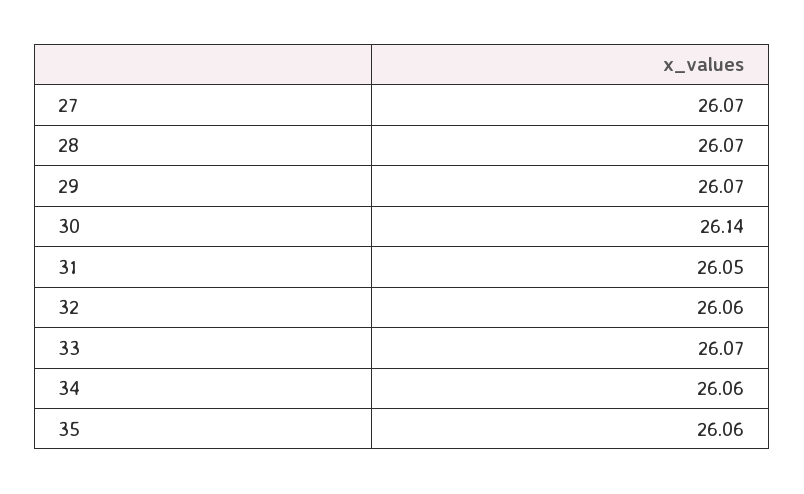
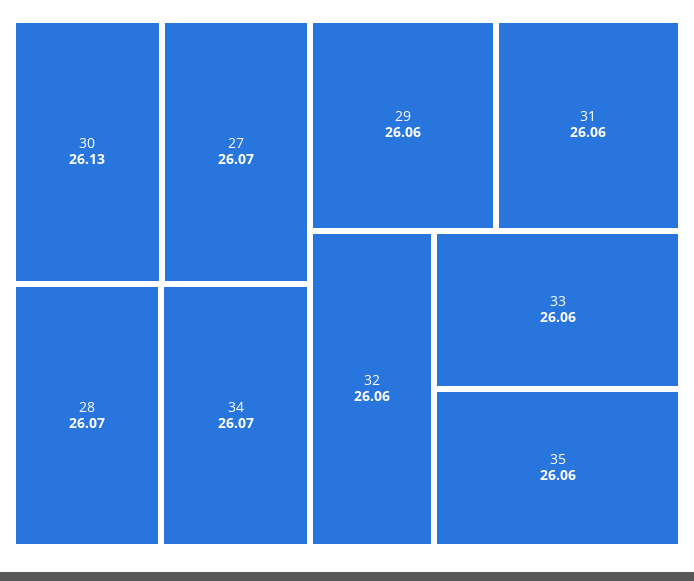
  {
    "27": 26.07,
    "28": 26.07,
-   "29": 26.07,
+   "29": 26.06,
-   "30": 26.14,
+   "30": 26.13,
-   "31": 26.05,
+   "31": 26.06,
    "32": 26.06,
-   "33": 26.07,
+   "33": 26.06,
-   "34": 26.06,
+   "34": 26.07,
    "35": 26.06
  }

